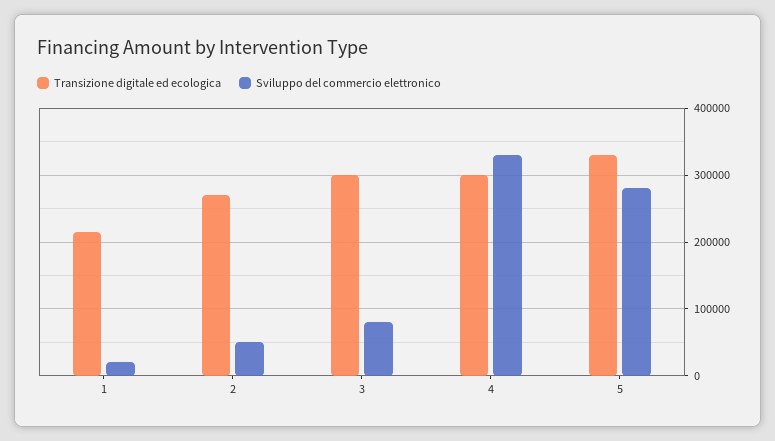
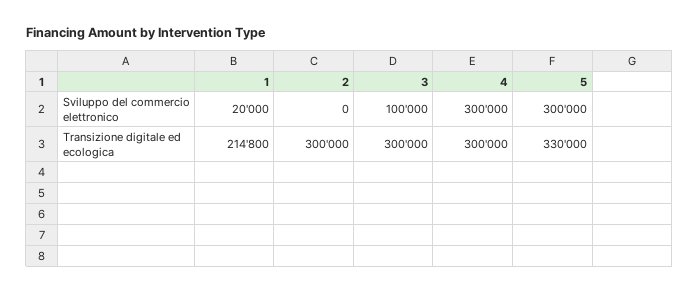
  {
    "Transizione digitale ed ecologica": {
      "1": 214800,
-     "2": 270000,
+     "2": 300000,
      "3": 300000,
      "4": 300000,
      "5": 330000
    },
    "Sviluppo del commercio elettronico": {
      "1": 20000,
-     "2": 50000,
+     "2": 0,
-     "3": 80000,
+     "3": 100000,
-     "4": 330000,
+     "4": 300000,
-     "5": 280000
+     "5": 300000
    }
  }

